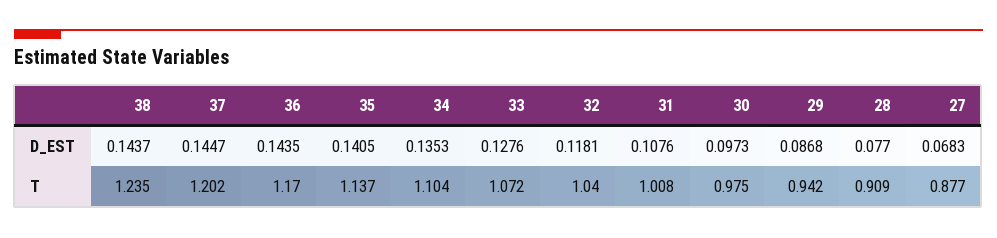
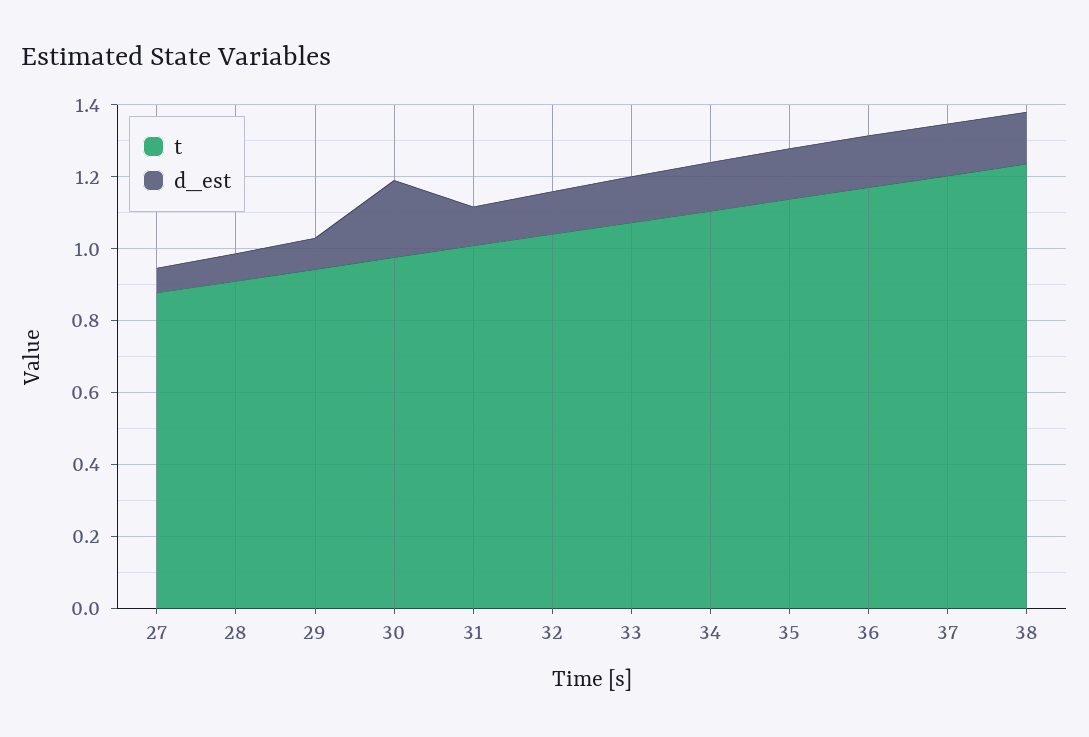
  {
    "D_EST": {
      "38": 0.1437,
      "37": 0.1447,
      "36": 0.1435,
      "35": 0.1405,
      "34": 0.1353,
      "33": 0.1276,
      "32": 0.1181,
      "31": 0.1076,
-     "30": 0.0973,
+     "30": 0.2,
      "29": 0.0868,
      "28": 0.077,
      "27": 0.0683
    },
    "T": {
      "38": 1.235,
      "37": 1.202,
      "36": 1.17,
      "35": 1.137,
      "34": 1.104,
      "33": 1.072,
      "32": 1.04,
      "31": 1.008,
      "30": 0.975,
      "29": 0.942,
      "28": 0.909,
      "27": 0.877
    }
  }

